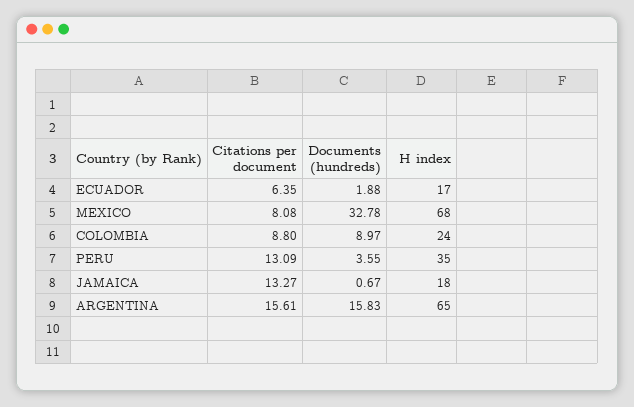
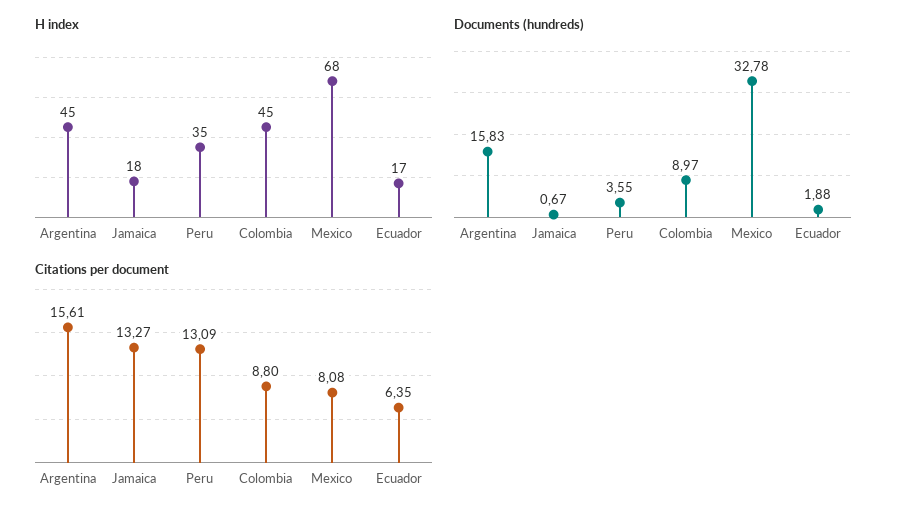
  {
    "Citations per document": {
      "ECUADOR": 6.35,
      "MEXICO": 8.08,
      "COLOMBIA": 8.8,
      "PERU": 13.09,
      "JAMAICA": 13.27,
      "ARGENTINA": 15.61
    },
    "Documents (hundreds)": {
      "ECUADOR": 1.88,
      "MEXICO": 32.78,
      "COLOMBIA": 8.97,
      "PERU": 3.55,
      "JAMAICA": 0.67,
      "ARGENTINA": 15.83
    },
    "H index": {
      "ECUADOR": 17,
      "MEXICO": 68,
-     "COLOMBIA": 24,
+     "COLOMBIA": 45,
      "PERU": 35,
      "JAMAICA": 18,
-     "ARGENTINA": 65
+     "ARGENTINA": 45
    }
  }

